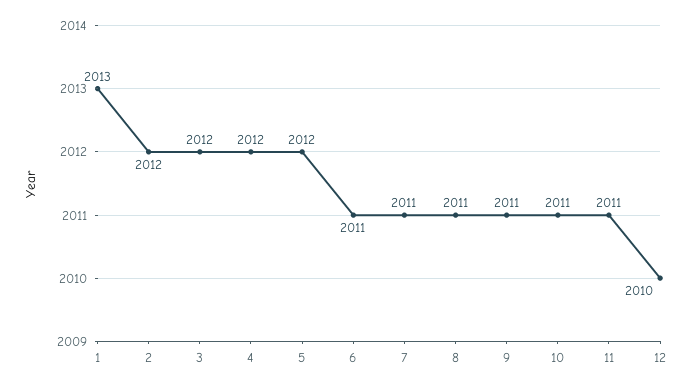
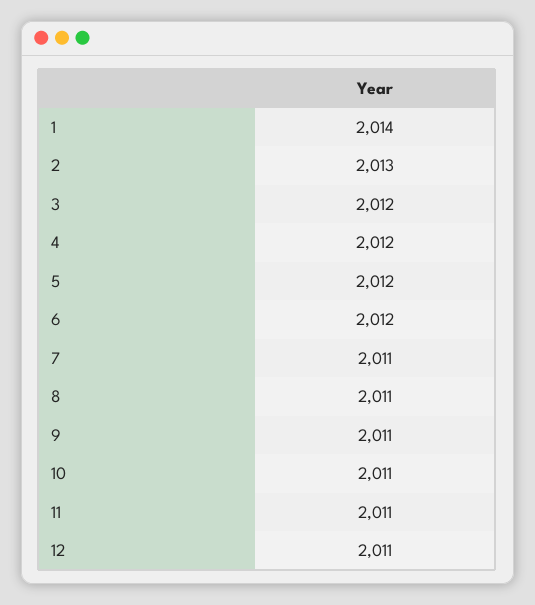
  {
-   "1": 2013,
+   "1": 2014,
-   "2": 2012,
+   "2": 2013,
    "3": 2012,
    "4": 2012,
    "5": 2012,
-   "6": 2011,
+   "6": 2012,
    "7": 2011,
    "8": 2011,
    "9": 2011,
    "10": 2011,
    "11": 2011,
-   "12": 2010
+   "12": 2011
  }

